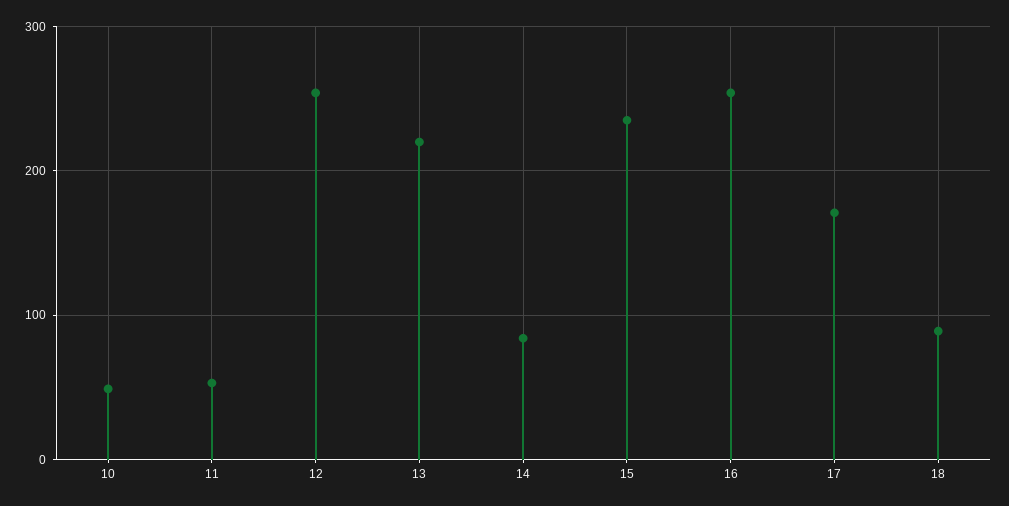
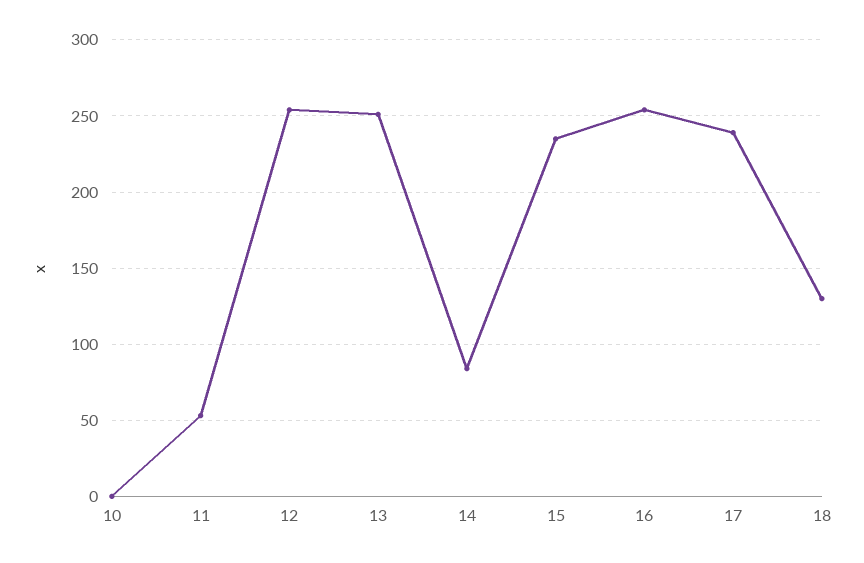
  {
-   "10": 50,
+   "10": 0,
    "11": 55,
    "12": 255,
-   "13": 220,
+   "13": 250,
    "14": 85,
    "15": 235,
    "16": 255,
-   "17": 170,
+   "17": 240,
-   "18": 90
+   "18": 130
  }

